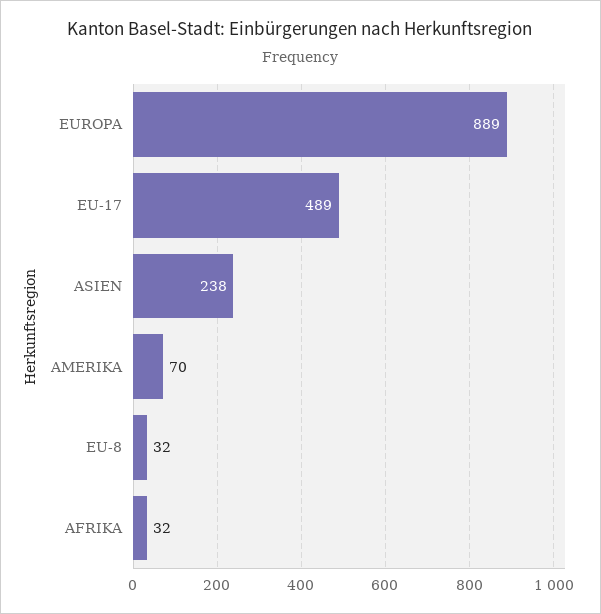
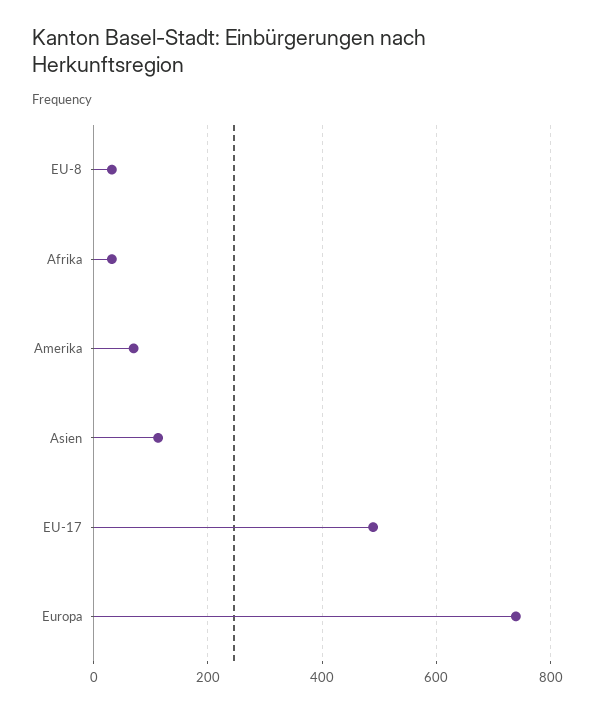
  {
-   "EUROPA": 889,
+   "EUROPA": 740,
    "EU-17": 489,
-   "ASIEN": 238,
+   "ASIEN": 120,
    "AMERIKA": 70,
    "EU-8": 32,
    "AFRIKA": 32
  }

